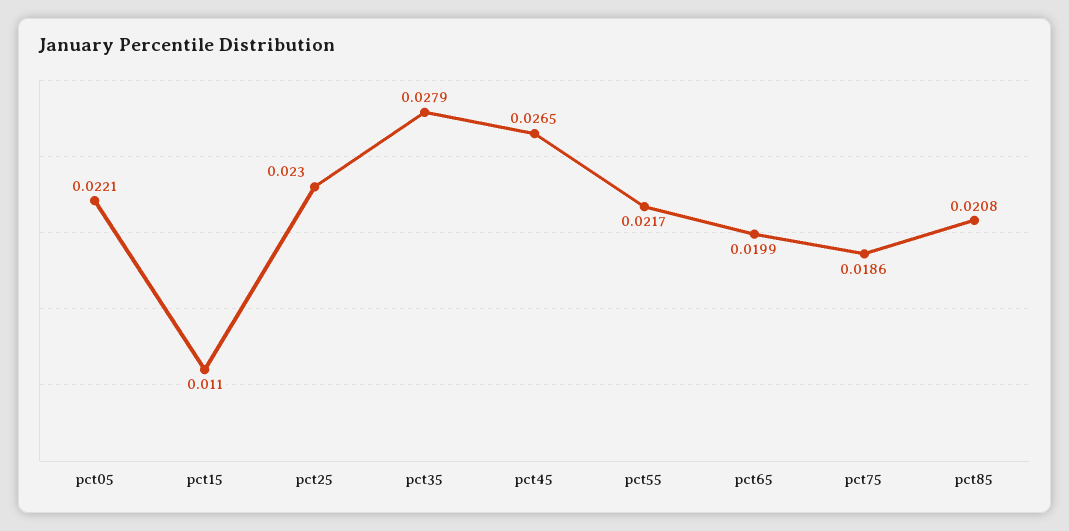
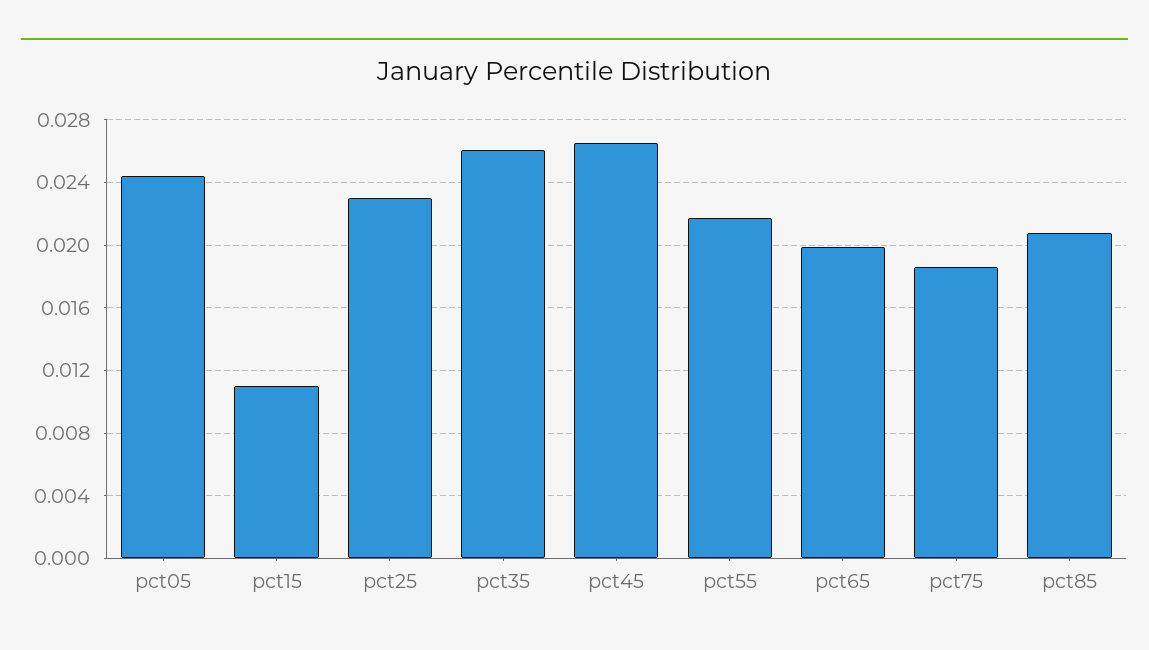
  {
-   "pct05": 0.0221,
+   "pct05": 0.0245,
    "pct15": 0.011,
    "pct25": 0.023,
-   "pct35": 0.0279,
+   "pct35": 0.026,
    "pct45": 0.0265,
    "pct55": 0.0217,
    "pct65": 0.0199,
    "pct75": 0.0186,
    "pct85": 0.0208
  }

